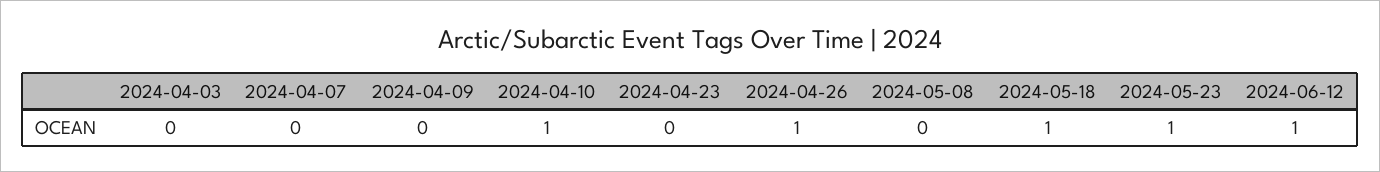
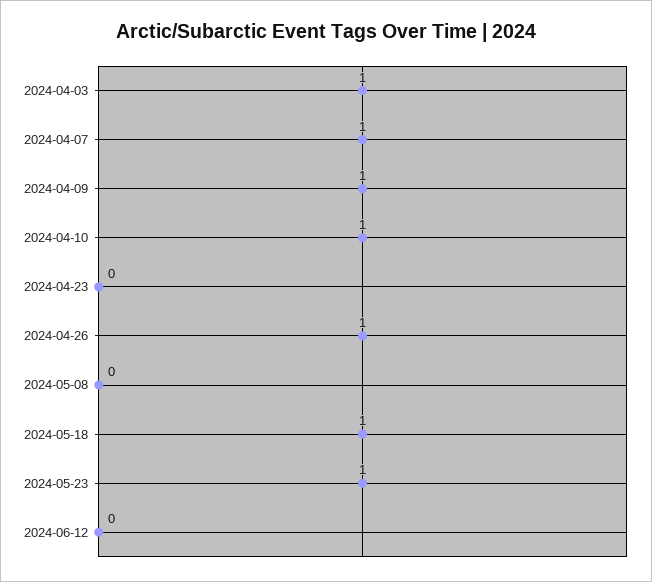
  {
-   "2024-04-03": 0,
+   "2024-04-03": 1,
-   "2024-04-07": 0,
+   "2024-04-07": 1,
-   "2024-04-09": 0,
+   "2024-04-09": 1,
    "2024-04-10": 1,
    "2024-04-23": 0,
    "2024-04-26": 1,
    "2024-05-08": 0,
    "2024-05-18": 1,
    "2024-05-23": 1,
-   "2024-06-12": 1
+   "2024-06-12": 0
  }

